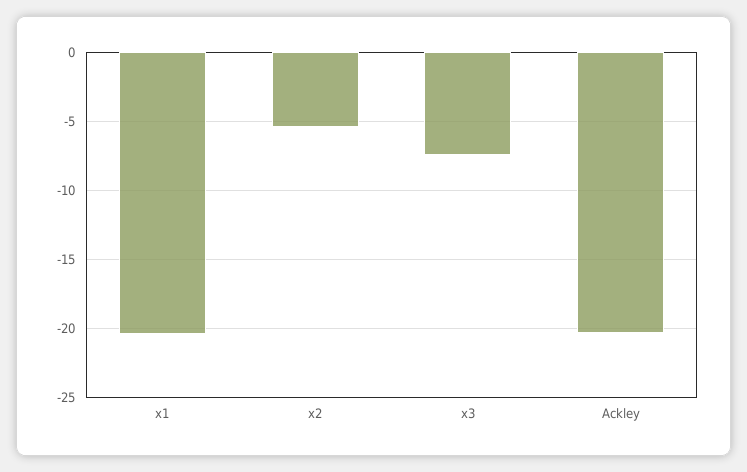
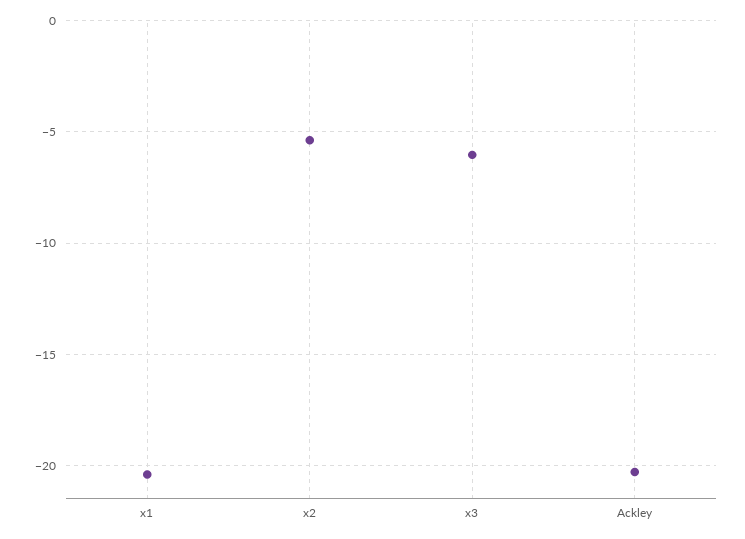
  {
    "x1": -20.5,
    "x2": -5.5,
-   "x3": -7.5,
+   "x3": -6,
    "Ackley": -20.5
  }

